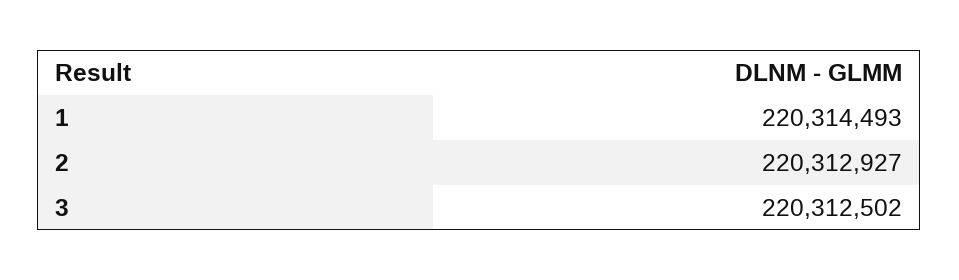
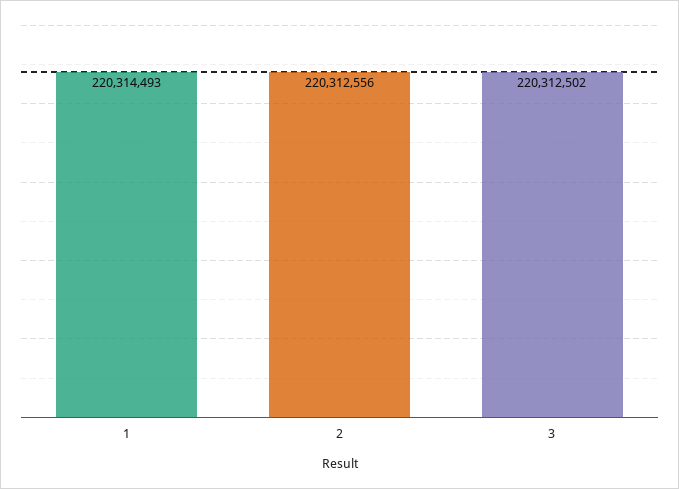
  {
    "1": 220314493,
-   "2": 220312927,
+   "2": 220312556,
    "3": 220312502
  }

